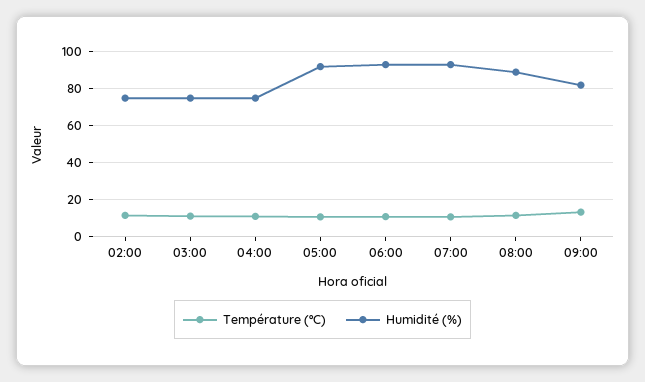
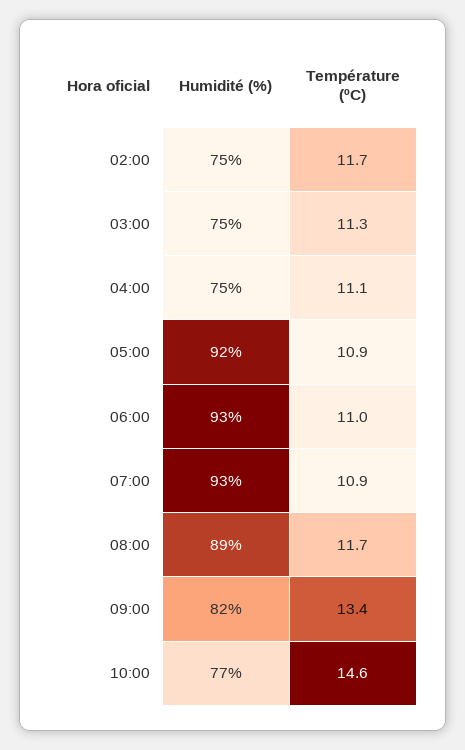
  {
    "Température (ºC)": {
      "02:00": 11.7,
      "03:00": 11.3,
      "04:00": 11.1,
      "05:00": 10.9,
      "06:00": 11,
      "07:00": 10.9,
      "08:00": 11.7,
-     "09:00": 13.4
+     "09:00": 13.4,
+     "10:00": 14.6
    },
    "Humidité (%)": {
      "02:00": 75,
      "03:00": 75,
      "04:00": 75,
      "05:00": 92,
      "06:00": 93,
      "07:00": 93,
      "08:00": 89,
-     "09:00": 82
+     "09:00": 82,
+     "10:00": 77
    }
  }

